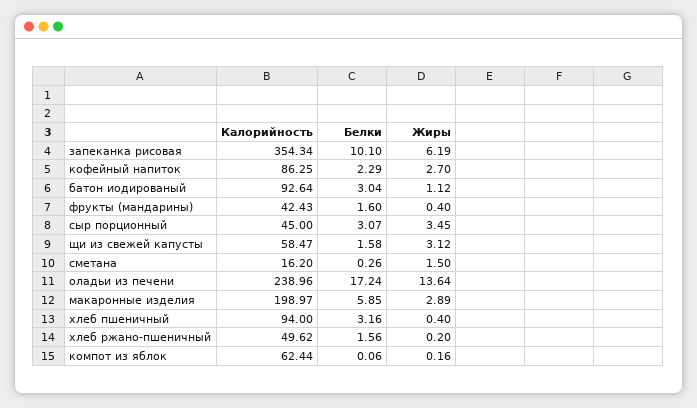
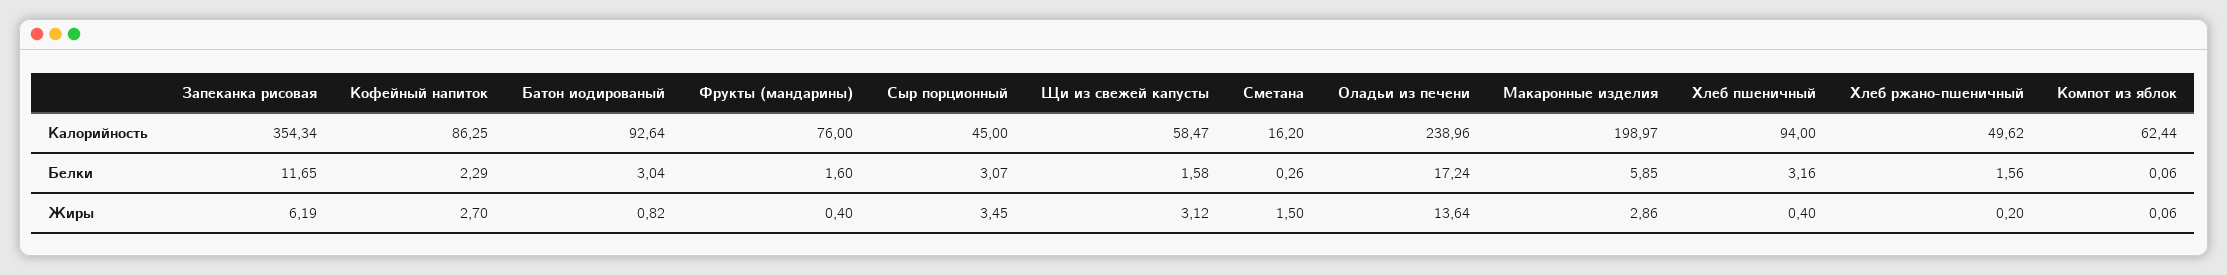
  {
    "Калорийность": {
      "запеканка рисовая": 354.34,
      "кофейный напиток": 86.25,
      "батон иодированый": 92.64,
-     "фрукты (мандарины)": 42.43,
+     "фрукты (мандарины)": 76,
      "сыр порционный": 45,
      "щи из свежей капусты": 58.47,
      "сметана": 16.2,
      "оладьи из печени": 238.96,
      "макаронные изделия": 198.97,
      "хлеб пшеничный": 94,
      "хлеб ржано-пшеничный": 49.62,
      "компот из яблок": 62.44
    },
    "Белки": {
-     "запеканка рисовая": 10.1,
+     "запеканка рисовая": 11.65,
      "кофейный напиток": 2.29,
      "батон иодированый": 3.04,
      "фрукты (мандарины)": 1.6,
      "сыр порционный": 3.07,
      "щи из свежей капусты": 1.58,
      "сметана": 0.26,
      "оладьи из печени": 17.24,
      "макаронные изделия": 5.85,
      "хлеб пшеничный": 3.16,
      "хлеб ржано-пшеничный": 1.56,
      "компот из яблок": 0.06
    },
    "Жиры": {
      "запеканка рисовая": 6.19,
      "кофейный напиток": 2.7,
-     "батон иодированый": 1.12,
+     "батон иодированый": 0.82,
      "фрукты (мандарины)": 0.4,
      "сыр порционный": 3.45,
      "щи из свежей капусты": 3.12,
      "сметана": 1.5,
      "оладьи из печени": 13.64,
-     "макаронные изделия": 2.89,
+     "макаронные изделия": 2.86,
      "хлеб пшеничный": 0.4,
      "хлеб ржано-пшеничный": 0.2,
-     "компот из яблок": 0.16
+     "компот из яблок": 0.06
    }
  }

